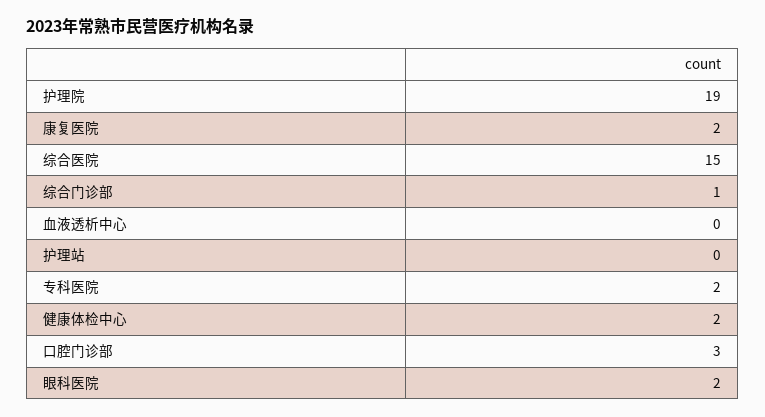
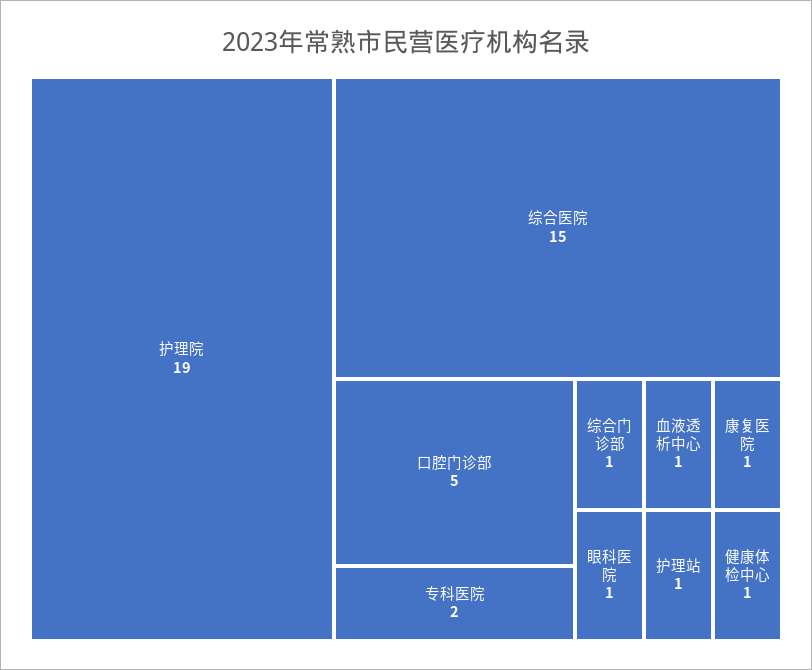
  {
    "护理院": 19,
-   "康复医院": 2,
+   "康复医院": 1,
    "综合医院": 15,
    "综合门诊部": 1,
-   "血液透析中心": 0,
+   "血液透析中心": 1,
-   "护理站": 0,
+   "护理站": 1,
    "专科医院": 2,
-   "健康体检中心": 2,
+   "健康体检中心": 1,
-   "口腔门诊部": 3,
+   "口腔门诊部": 5,
-   "眼科医院": 2
+   "眼科医院": 1
  }

